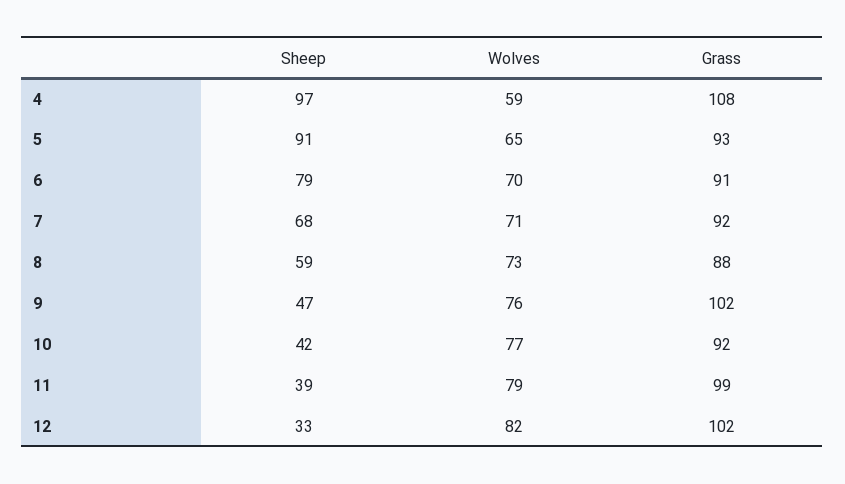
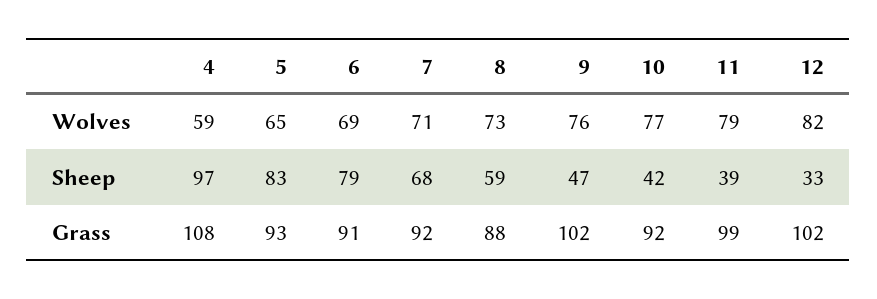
  {
    "Sheep": {
      "4": 97,
-     "5": 91,
+     "5": 83,
      "6": 79,
      "7": 68,
      "8": 59,
      "9": 47,
      "10": 42,
      "11": 39,
      "12": 33
    },
    "Wolves": {
      "4": 59,
      "5": 65,
-     "6": 70,
+     "6": 69,
      "7": 71,
      "8": 73,
      "9": 76,
      "10": 77,
      "11": 79,
      "12": 82
    },
    "Grass": {
      "4": 108,
      "5": 93,
      "6": 91,
      "7": 92,
      "8": 88,
      "9": 102,
      "10": 92,
      "11": 99,
      "12": 102
    }
  }

